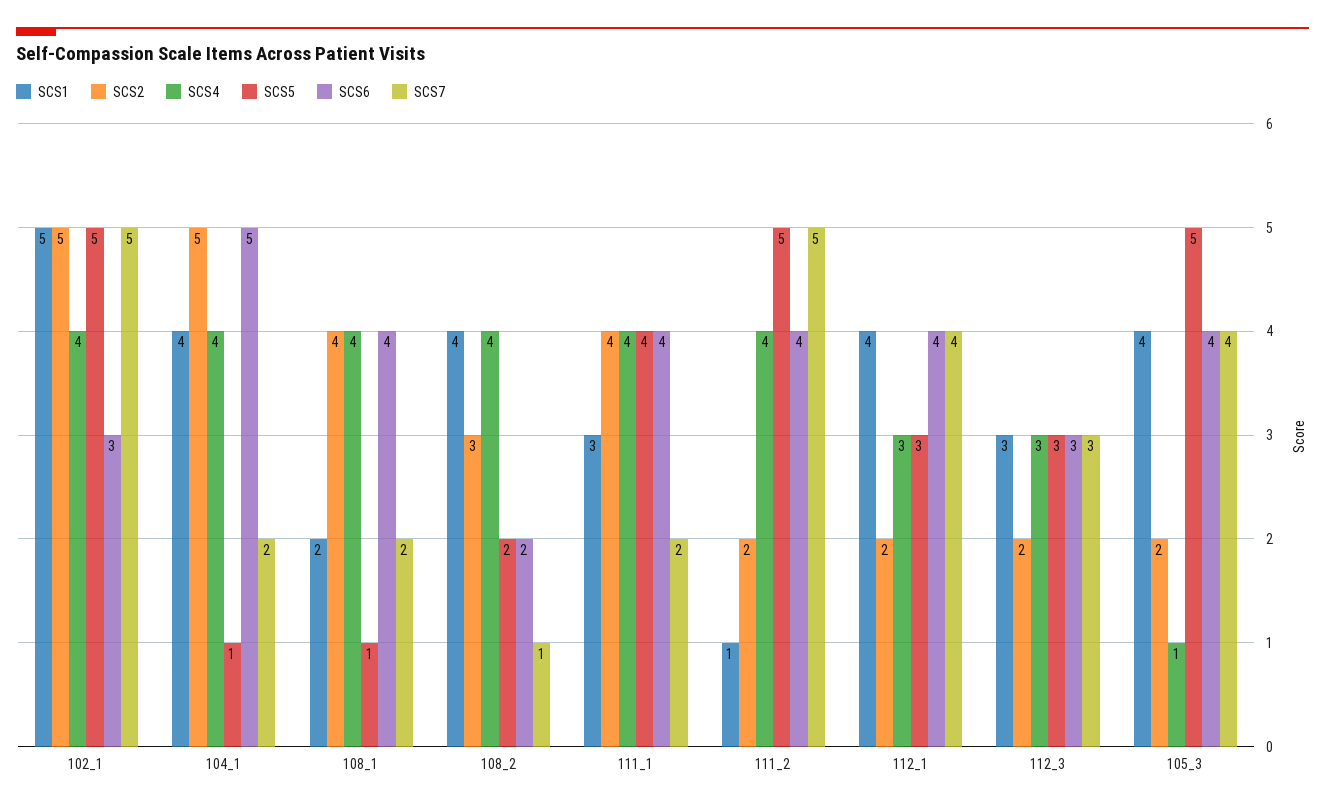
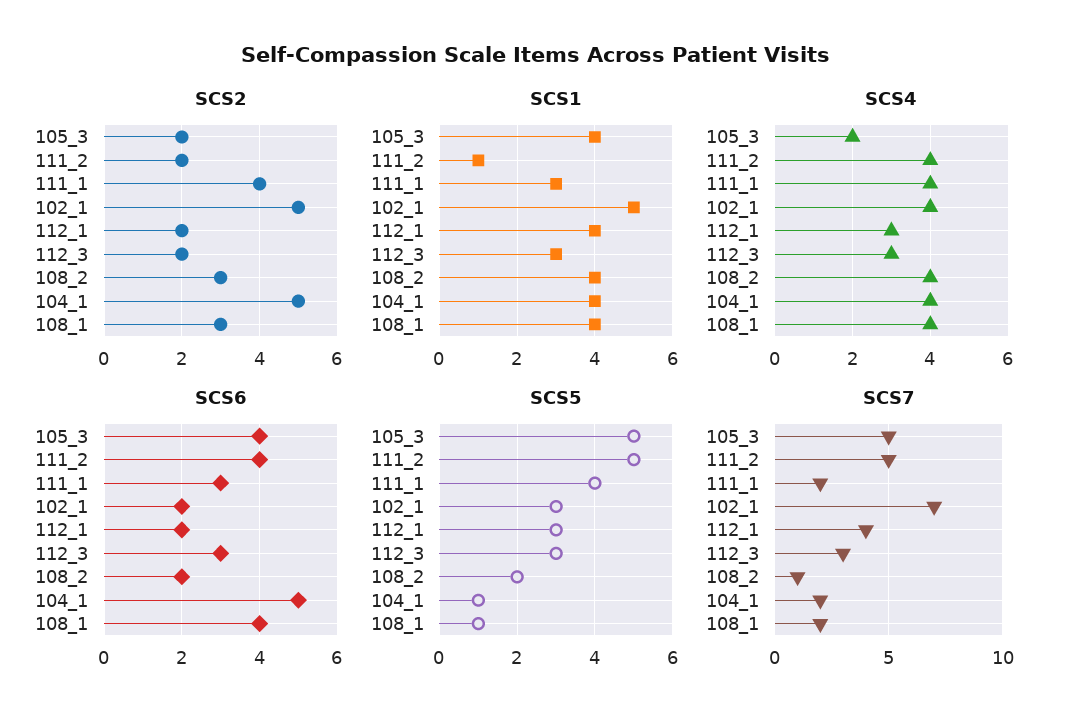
  {
    "SCS1": {
      "102_1": 5,
      "104_1": 4,
-     "108_1": 2,
+     "108_1": 4,
      "108_2": 4,
      "111_1": 3,
      "111_2": 1,
      "112_1": 4,
      "112_3": 3,
      "105_3": 4
    },
    "SCS2": {
      "102_1": 5,
      "104_1": 5,
-     "108_1": 4,
+     "108_1": 3,
      "108_2": 3,
      "111_1": 4,
      "111_2": 2,
      "112_1": 2,
      "112_3": 2,
      "105_3": 2
    },
    "SCS4": {
      "102_1": 4,
      "104_1": 4,
      "108_1": 4,
      "108_2": 4,
      "111_1": 4,
      "111_2": 4,
      "112_1": 3,
      "112_3": 3,
-     "105_3": 1
+     "105_3": 2
    },
    "SCS5": {
-     "102_1": 5,
+     "102_1": 3,
      "104_1": 1,
      "108_1": 1,
      "108_2": 2,
      "111_1": 4,
      "111_2": 5,
      "112_1": 3,
      "112_3": 3,
      "105_3": 5
    },
    "SCS6": {
-     "102_1": 3,
+     "102_1": 2,
      "104_1": 5,
      "108_1": 4,
      "108_2": 2,
-     "111_1": 4,
+     "111_1": 3,
      "111_2": 4,
-     "112_1": 4,
+     "112_1": 2,
      "112_3": 3,
      "105_3": 4
    },
    "SCS7": {
-     "102_1": 5,
+     "102_1": 7,
      "104_1": 2,
      "108_1": 2,
      "108_2": 1,
      "111_1": 2,
      "111_2": 5,
      "112_1": 4,
      "112_3": 3,
-     "105_3": 4
+     "105_3": 5
    }
  }

